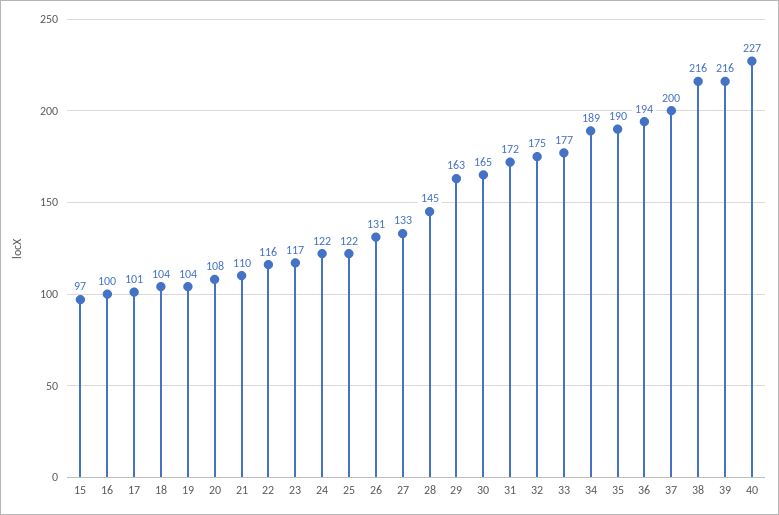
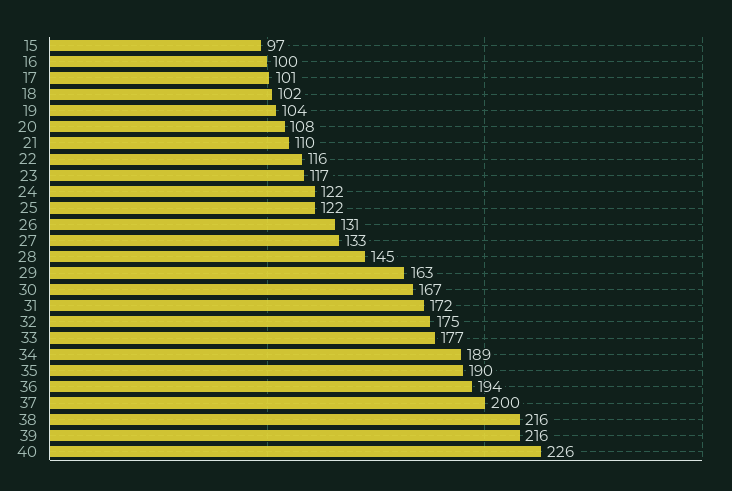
  {
    "15": 97,
    "16": 100,
    "17": 101,
-   "18": 104,
+   "18": 102,
    "19": 104,
    "20": 108,
    "21": 110,
    "22": 116,
    "23": 117,
    "24": 122,
    "25": 122,
    "26": 131,
    "27": 133,
    "28": 145,
    "29": 163,
-   "30": 165,
+   "30": 167,
    "31": 172,
    "32": 175,
    "33": 177,
    "34": 189,
    "35": 190,
    "36": 194,
    "37": 200,
    "38": 216,
    "39": 216,
-   "40": 227
+   "40": 226
  }

